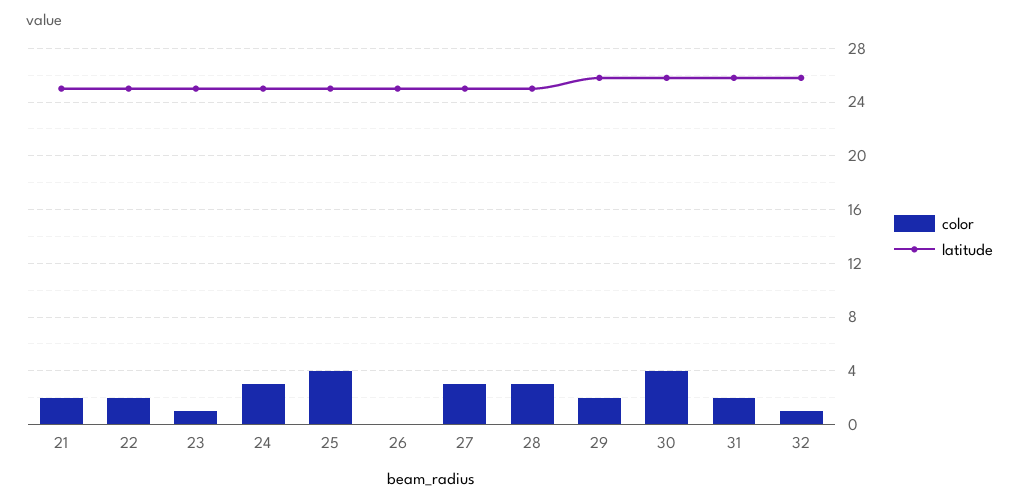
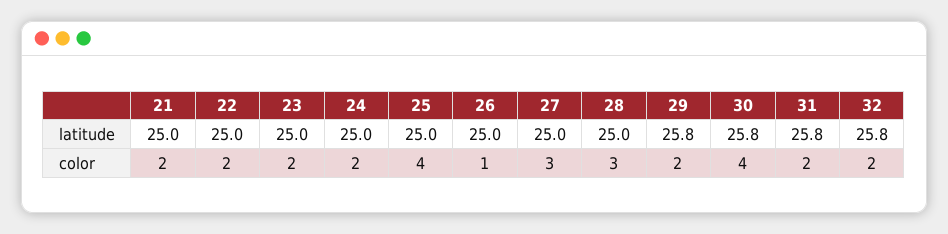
  {
    "color": {
      "21": 2,
      "22": 2,
-     "23": 1,
+     "23": 2,
-     "24": 3,
+     "24": 2,
      "25": 4,
-     "26": 0,
+     "26": 1,
      "27": 3,
      "28": 3,
      "29": 2,
      "30": 4,
      "31": 2,
-     "32": 1
+     "32": 2
    },
    "latitude": {
      "21": 25,
      "22": 25,
      "23": 25,
      "24": 25,
      "25": 25,
      "26": 25,
      "27": 25,
      "28": 25,
      "29": 25.8,
      "30": 25.8,
      "31": 25.8,
      "32": 25.8
    }
  }

